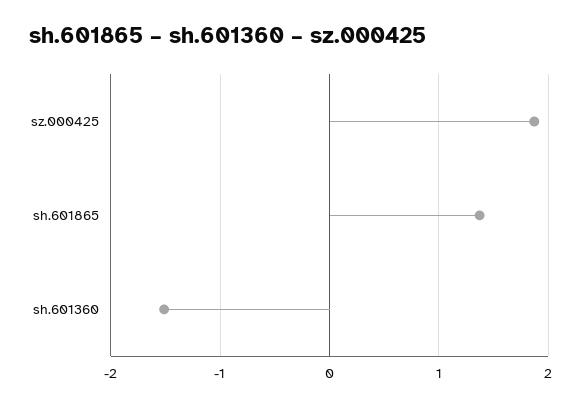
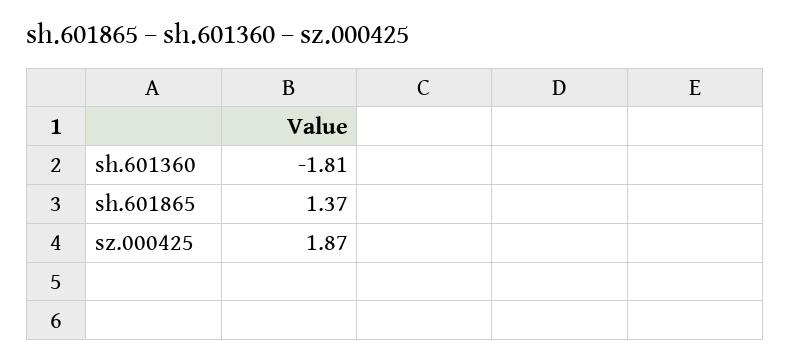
  {
    "sz.000425": 1.87,
    "sh.601865": 1.37,
-   "sh.601360": -1.5
+   "sh.601360": -1.81
  }

